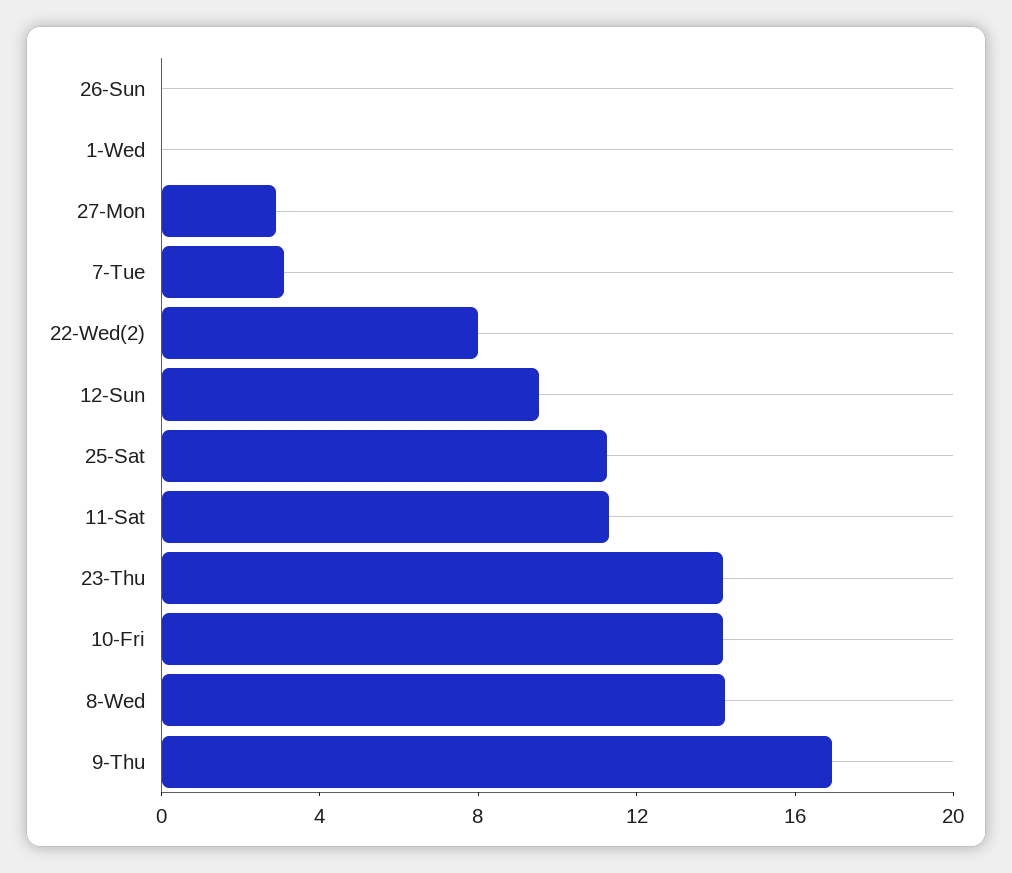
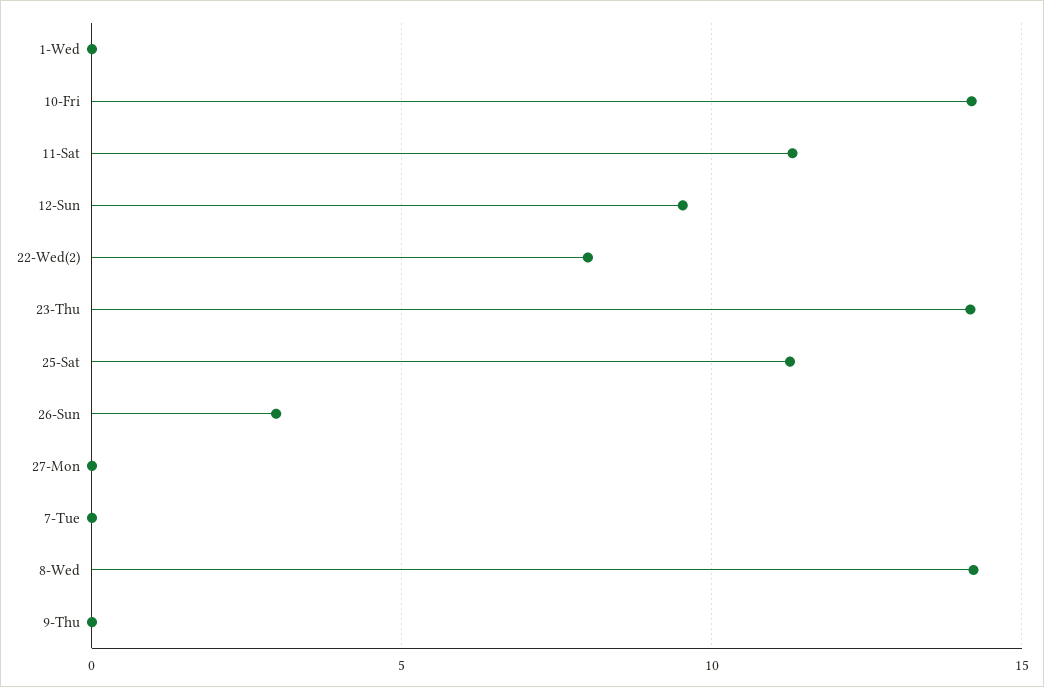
  {
-   "26-Sun": 0,
+   "26-Sun": 3,
    "1-Wed": 0,
-   "27-Mon": 3,
+   "27-Mon": 0,
-   "7-Tue": 3,
+   "7-Tue": 0,
    "22-Wed(2)": 8,
    "12-Sun": 9.5,
    "25-Sat": 11.5,
    "11-Sat": 11.5,
    "23-Thu": 14,
    "10-Fri": 14,
    "8-Wed": 14,
-   "9-Thu": 17
+   "9-Thu": 0
  }

